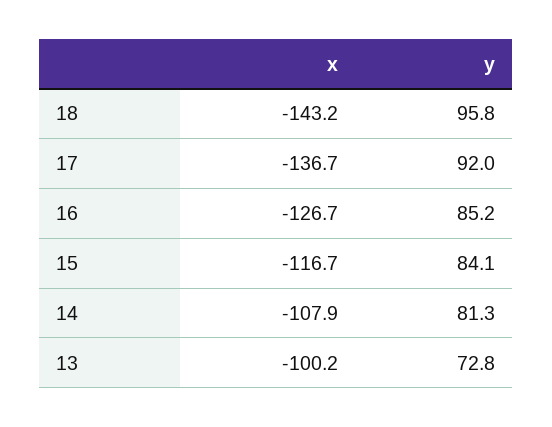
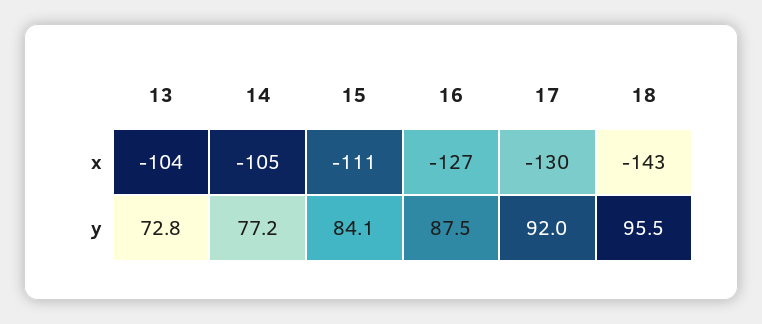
  {
    "x": {
      "18": -143.2,
-     "17": -136.7,
+     "17": -130,
      "16": -126.7,
-     "15": -116.7,
+     "15": -111,
-     "14": -107.9,
+     "14": -105,
-     "13": -100.2
+     "13": -104
    },
    "y": {
-     "18": 95.8,
+     "18": 95.5,
      "17": 92,
-     "16": 85.2,
+     "16": 87.5,
      "15": 84.1,
-     "14": 81.3,
+     "14": 77.2,
      "13": 72.8
    }
  }

